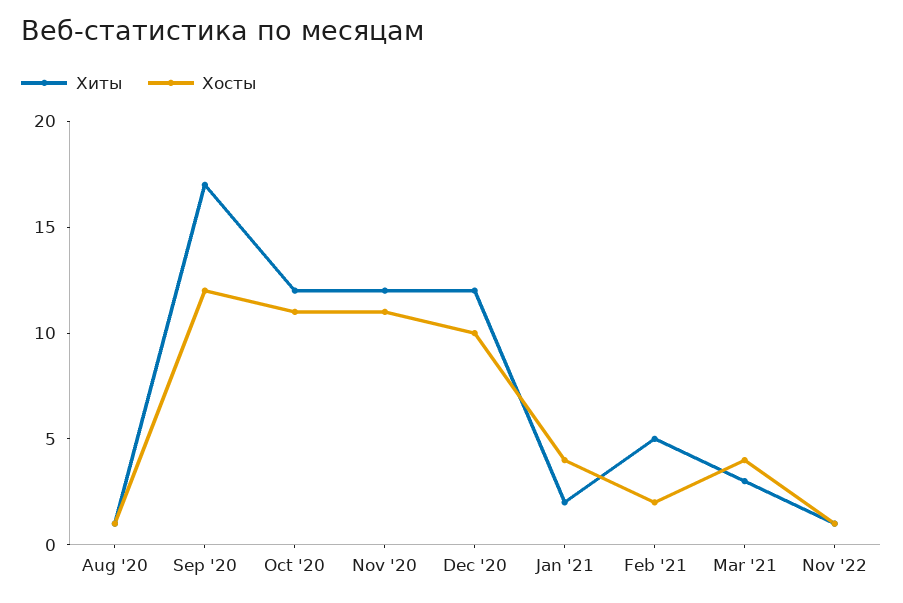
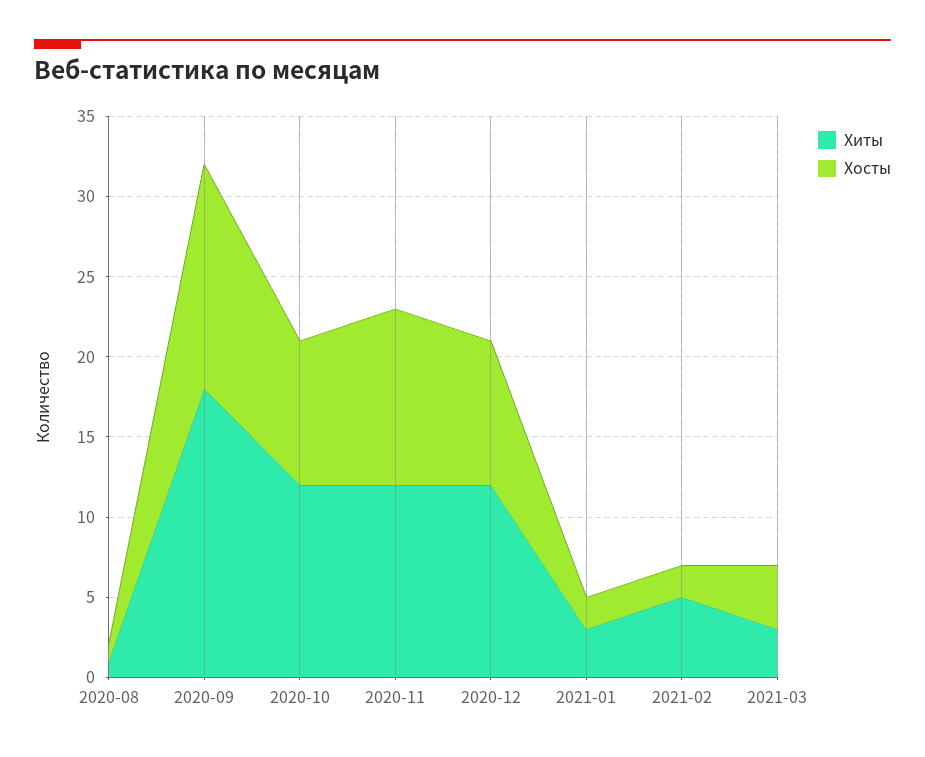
  {
    "Хиты": {
      "Aug '20": 1,
-     "Sep '20": 17,
+     "Sep '20": 18,
      "Oct '20": 12,
      "Nov '20": 12,
      "Dec '20": 12,
-     "Jan '21": 2,
+     "Jan '21": 3,
      "Feb '21": 5,
-     "Mar '21": 3,
+     "Mar '21": 3
-     "Nov '22": 1
    },
    "Хосты": {
      "Aug '20": 1,
-     "Sep '20": 12,
+     "Sep '20": 14,
-     "Oct '20": 11,
+     "Oct '20": 9,
      "Nov '20": 11,
-     "Dec '20": 10,
+     "Dec '20": 9,
-     "Jan '21": 4,
+     "Jan '21": 2,
      "Feb '21": 2,
-     "Mar '21": 4,
+     "Mar '21": 4
-     "Nov '22": 1
    }
  }

